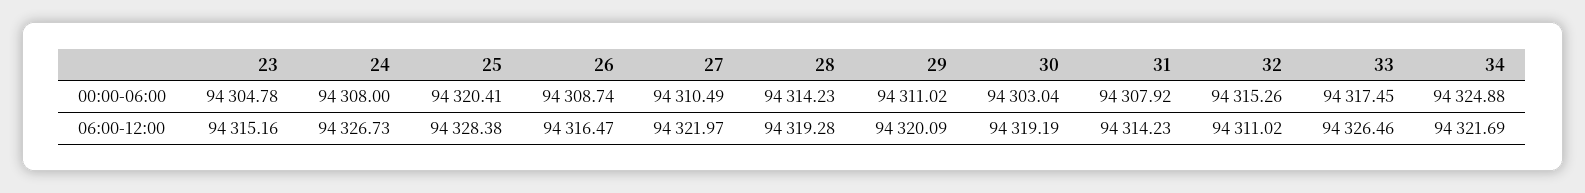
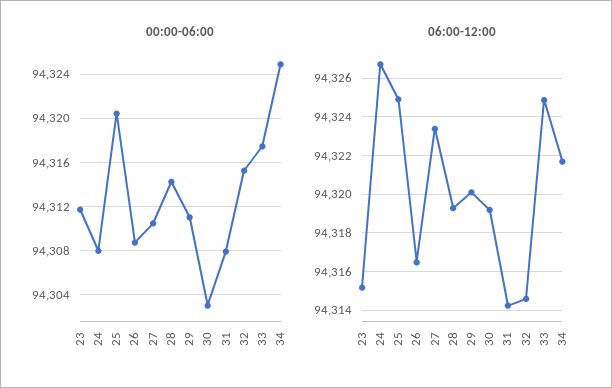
  {
    "00:00-06:00": {
-     "23": 94304.78,
+     "23": 94312,
      "24": 94308,
      "25": 94320.41,
      "26": 94308.74,
      "27": 94310.49,
      "28": 94314.23,
      "29": 94311.02,
      "30": 94303.04,
      "31": 94307.92,
      "32": 94315.26,
      "33": 94317.45,
      "34": 94324.88
    },
    "06:00-12:00": {
      "23": 94315.16,
      "24": 94326.73,
-     "25": 94328.38,
+     "25": 94325,
      "26": 94316.47,
-     "27": 94321.97,
+     "27": 94323.5,
      "28": 94319.28,
      "29": 94320.09,
      "30": 94319.19,
      "31": 94314.23,
-     "32": 94311.02,
+     "32": 94314.5,
-     "33": 94326.46,
+     "33": 94325,
      "34": 94321.69
    }
  }

